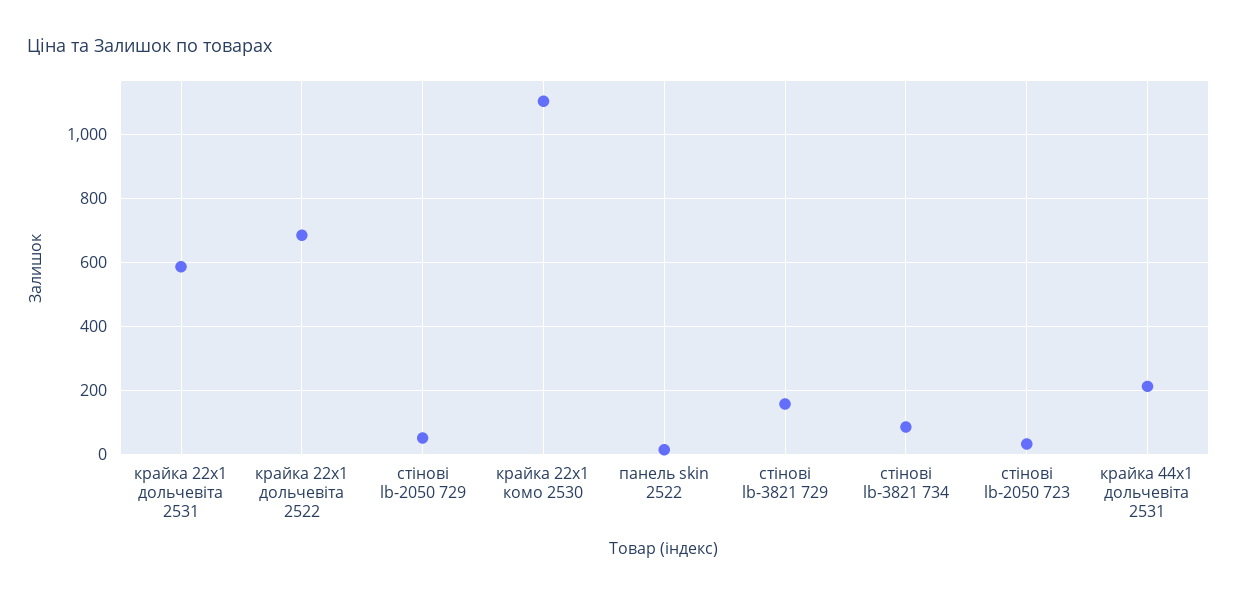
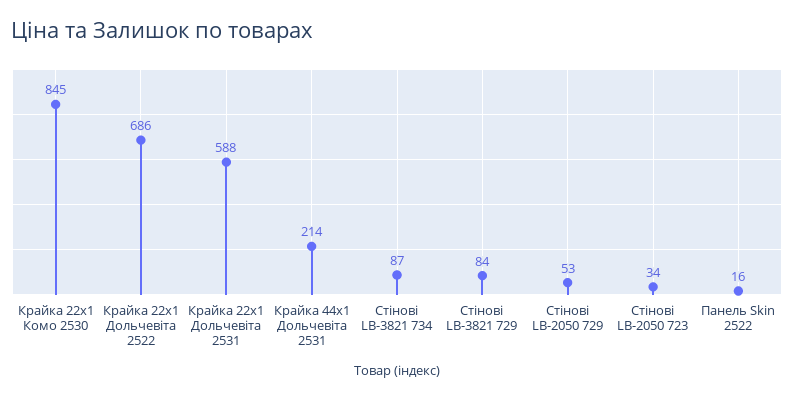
  {
    "крайка 22x1 дольчевіта 2531": 588,
    "крайка 22x1 дольчевіта 2522": 686,
    "стінові lb-2050 729": 53,
-   "крайка 22x1 комо 2530": 1100,
+   "крайка 22x1 комо 2530": 845,
    "панель skin 2522": 16,
-   "стінові lb-3821 729": 160,
+   "стінові lb-3821 729": 84,
    "стінові lb-3821 734": 87,
    "стінові lb-2050 723": 34,
    "крайка 44x1 дольчевіта 2531": 214
  }

